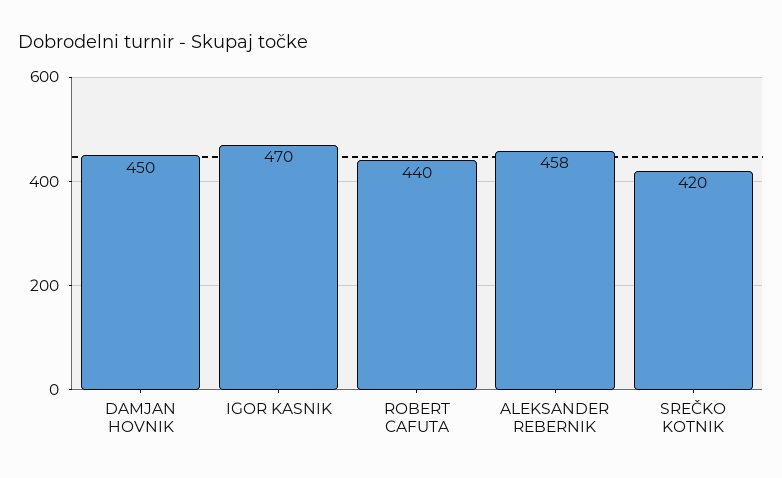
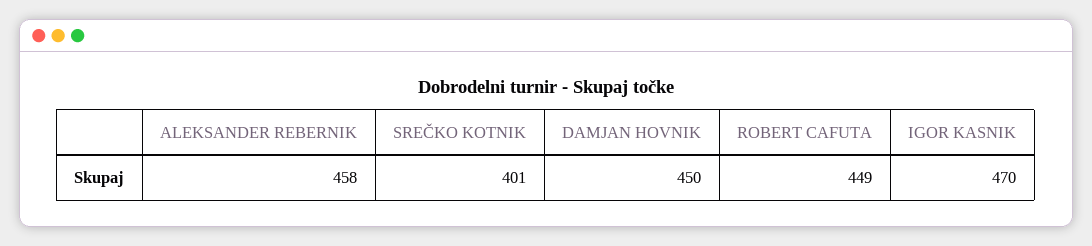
  {
    "DAMJAN HOVNIK": 450,
    "IGOR KASNIK": 470,
-   "ROBERT CAFUTA": 440,
+   "ROBERT CAFUTA": 449,
    "ALEKSANDER REBERNIK": 458,
-   "SREČKO KOTNIK": 420
+   "SREČKO KOTNIK": 401
  }

